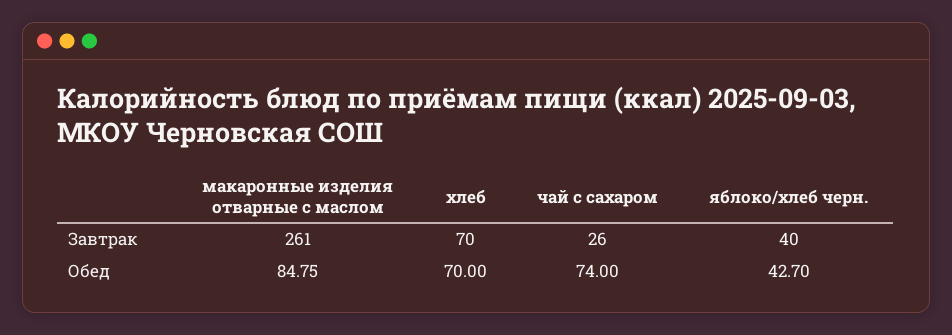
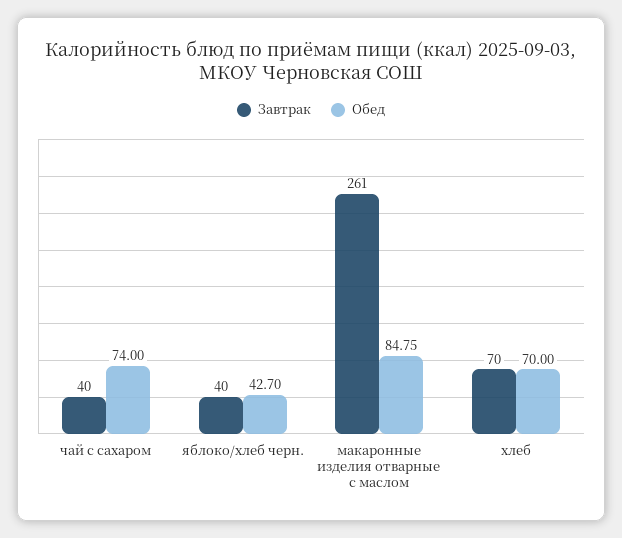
  {
    "Завтрак": {
      "макаронные изделия отварные с маслом": 261,
      "хлеб": 70,
-     "чай с сахаром": 26,
+     "чай с сахаром": 40,
      "яблоко/хлеб черн.": 40
    },
    "Обед": {
      "макаронные изделия отварные с маслом": 84.75,
      "хлеб": 70,
      "чай с сахаром": 74,
      "яблоко/хлеб черн.": 42.7
    }
  }

